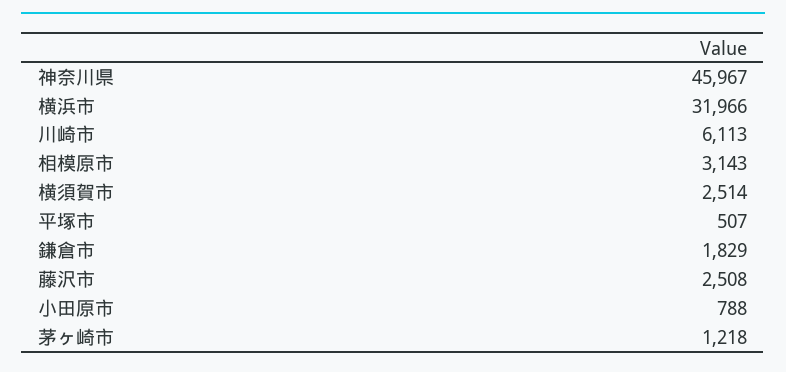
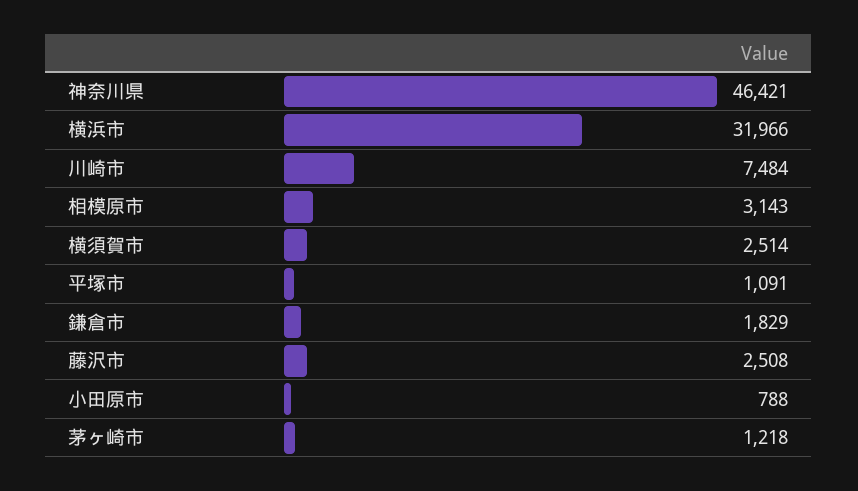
  {
-   "神奈川県": 45967,
+   "神奈川県": 46421,
    "横浜市": 31966,
-   "川崎市": 6113,
+   "川崎市": 7484,
    "相模原市": 3143,
    "横須賀市": 2514,
-   "平塚市": 507,
+   "平塚市": 1091,
    "鎌倉市": 1829,
    "藤沢市": 2508,
    "小田原市": 788,
    "茅ヶ崎市": 1218
  }

